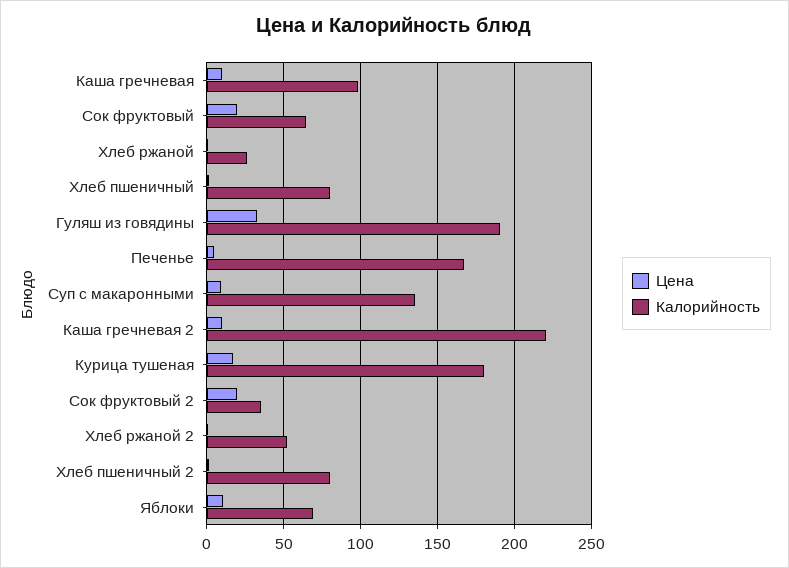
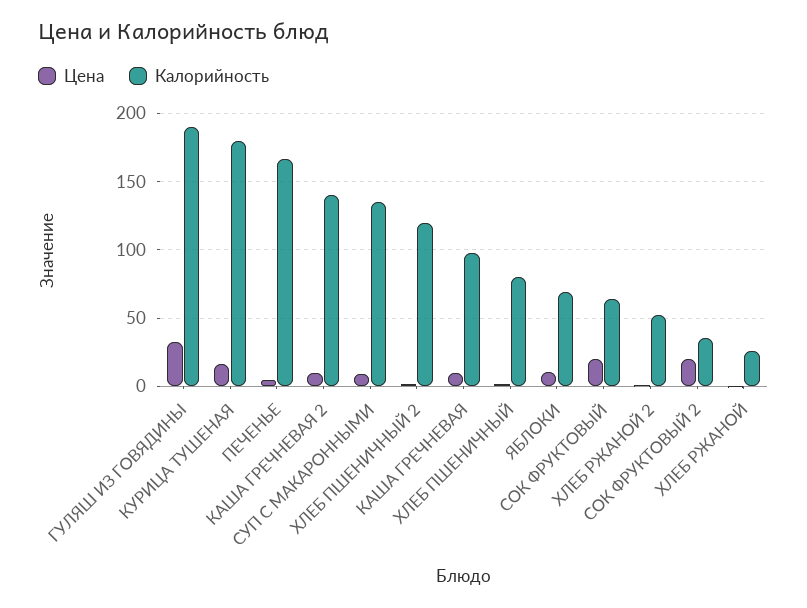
  {
    "Цена": {
      "Каша гречневая": 10,
      "Сок фруктовый": 20,
      "Хлеб ржаной": 0,
      "Хлеб пшеничный": 0,
      "Гуляш из говядины": 35,
      "Печенье": 5,
      "Суп с макаронными": 10,
      "Каша гречневая 2": 10,
      "Курица тушеная": 15,
      "Сок фруктовый 2": 20,
      "Хлеб ржаной 2": 0,
      "Хлеб пшеничный 2": 0,
      "Яблоки": 10
    },
    "Калорийность": {
      "Каша гречневая": 100,
      "Сок фруктовый": 65,
      "Хлеб ржаной": 25,
      "Хлеб пшеничный": 80,
      "Гуляш из говядины": 190,
      "Печенье": 165,
      "Суп с макаронными": 135,
-     "Каша гречневая 2": 220,
+     "Каша гречневая 2": 140,
      "Курица тушеная": 180,
      "Сок фруктовый 2": 35,
      "Хлеб ржаной 2": 50,
-     "Хлеб пшеничный 2": 80,
+     "Хлеб пшеничный 2": 120,
      "Яблоки": 70
    }
  }

